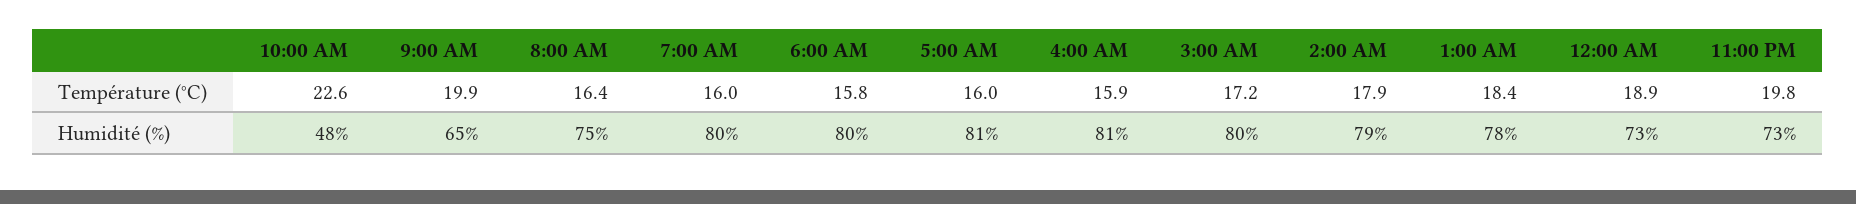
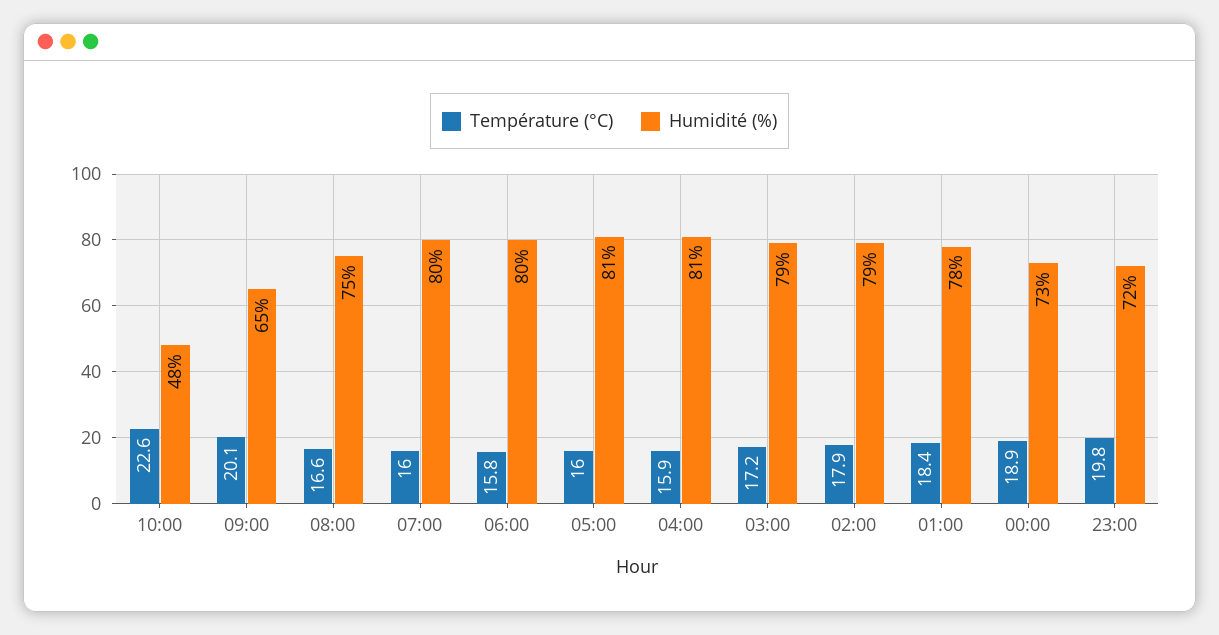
  {
    "Température (°C)": {
      "10:00 AM": 22.6,
-     "9:00 AM": 19.9,
+     "9:00 AM": 20.1,
-     "8:00 AM": 16.4,
+     "8:00 AM": 16.6,
      "7:00 AM": 16,
      "6:00 AM": 15.8,
      "5:00 AM": 16,
      "4:00 AM": 15.9,
      "3:00 AM": 17.2,
      "2:00 AM": 17.9,
      "1:00 AM": 18.4,
      "12:00 AM": 18.9,
      "11:00 PM": 19.8
    },
    "Humidité (%)": {
      "10:00 AM": 48,
      "9:00 AM": 65,
      "8:00 AM": 75,
      "7:00 AM": 80,
      "6:00 AM": 80,
      "5:00 AM": 81,
      "4:00 AM": 81,
-     "3:00 AM": 80,
+     "3:00 AM": 79,
      "2:00 AM": 79,
      "1:00 AM": 78,
      "12:00 AM": 73,
-     "11:00 PM": 73
+     "11:00 PM": 72
    }
  }

